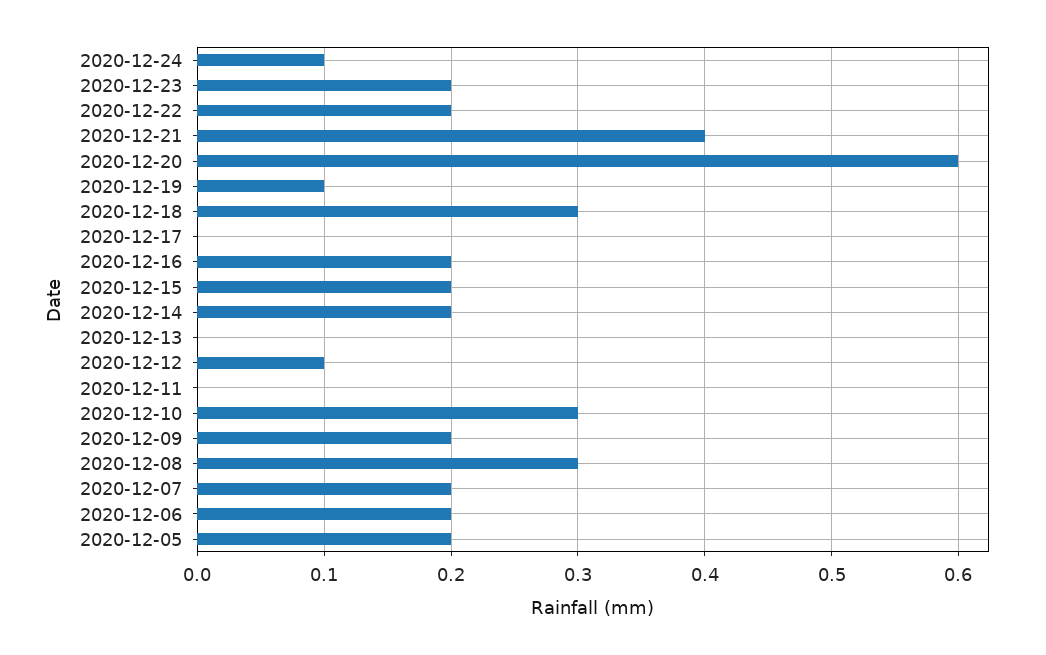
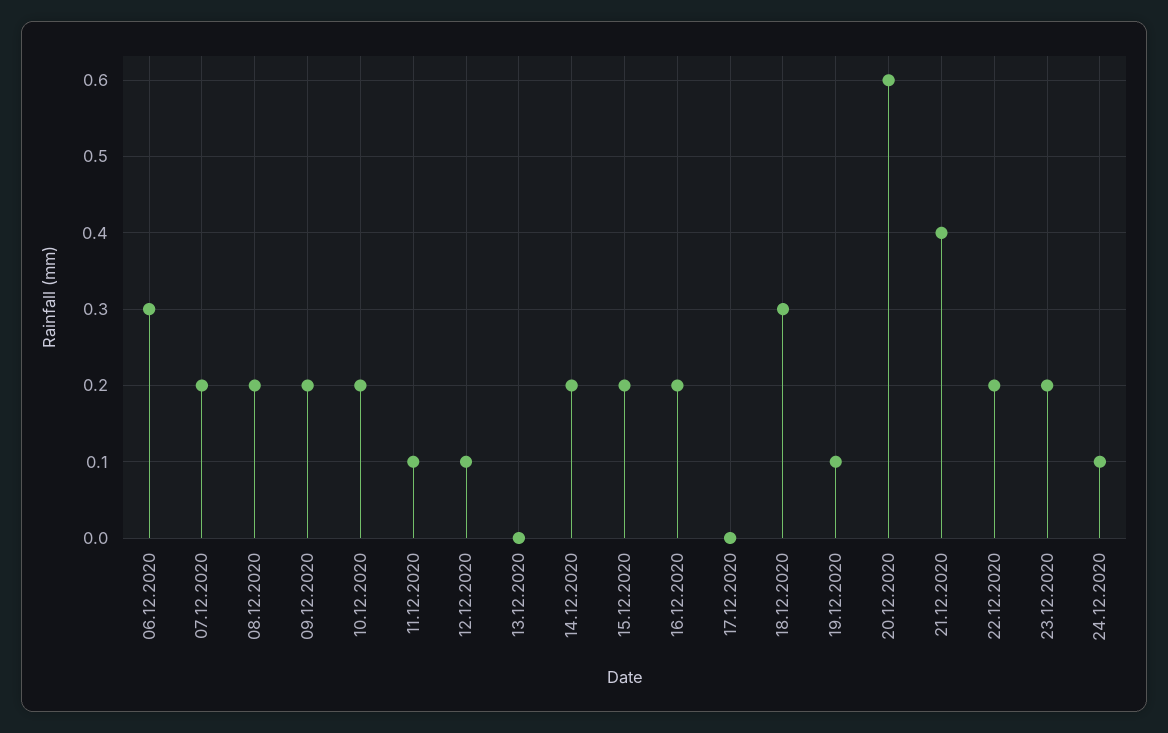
  {
    "2020-12-24": 0.1,
    "2020-12-23": 0.2,
    "2020-12-22": 0.2,
    "2020-12-21": 0.4,
    "2020-12-20": 0.6,
    "2020-12-19": 0.1,
    "2020-12-18": 0.3,
    "2020-12-17": 0,
    "2020-12-16": 0.2,
    "2020-12-15": 0.2,
    "2020-12-14": 0.2,
    "2020-12-13": 0,
    "2020-12-12": 0.1,
-   "2020-12-11": 0,
+   "2020-12-11": 0.1,
-   "2020-12-10": 0.3,
+   "2020-12-10": 0.2,
    "2020-12-09": 0.2,
-   "2020-12-08": 0.3,
+   "2020-12-08": 0.2,
    "2020-12-07": 0.2,
-   "2020-12-06": 0.2,
+   "2020-12-06": 0.3
-   "2020-12-05": 0.2
  }

